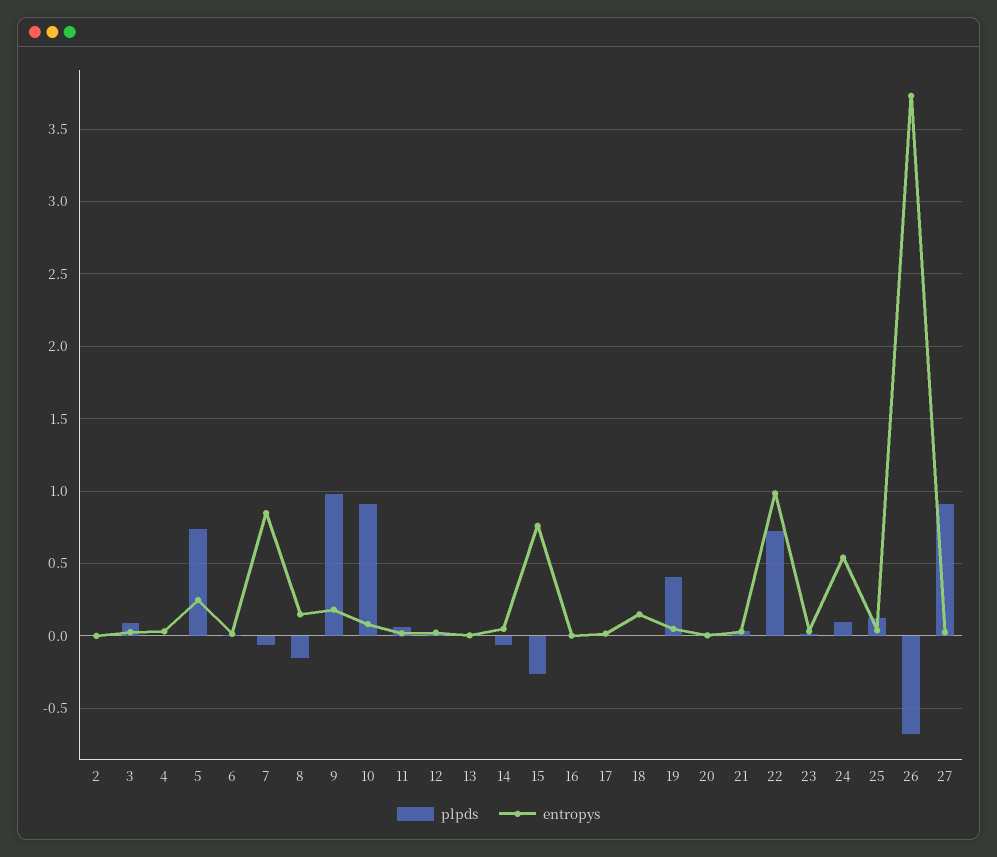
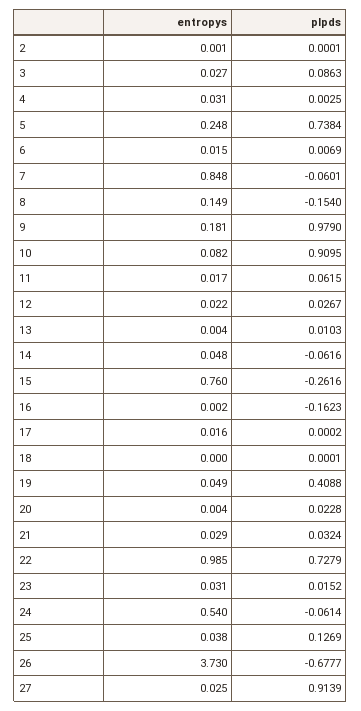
  {
    "plpds": {
      "2": 0.0001,
      "3": 0.0863,
      "4": 0.0025,
      "5": 0.7384,
      "6": 0.0069,
      "7": -0.0601,
      "8": -0.154,
      "9": 0.979,
      "10": 0.9095,
      "11": 0.0615,
      "12": 0.0267,
      "13": 0.0103,
      "14": -0.0616,
      "15": -0.2616,
-     "16": 0,
+     "16": -0.1623,
      "17": 0.0002,
      "18": 0.0001,
      "19": 0.4088,
      "20": 0.0228,
      "21": 0.0324,
      "22": 0.7279,
      "23": 0.0152,
-     "24": 0.1,
+     "24": -0.0614,
      "25": 0.1269,
      "26": -0.6777,
      "27": 0.9139
    },
    "entropys": {
      "2": 0.001,
      "3": 0.027,
      "4": 0.031,
      "5": 0.248,
      "6": 0.015,
      "7": 0.848,
      "8": 0.149,
      "9": 0.181,
      "10": 0.082,
      "11": 0.017,
      "12": 0.022,
      "13": 0.004,
      "14": 0.048,
      "15": 0.76,
      "16": 0.002,
      "17": 0.016,
-     "18": 0.15,
+     "18": 0,
      "19": 0.049,
      "20": 0.004,
      "21": 0.029,
      "22": 0.985,
      "23": 0.031,
      "24": 0.54,
      "25": 0.038,
      "26": 3.73,
      "27": 0.025
    }
  }

